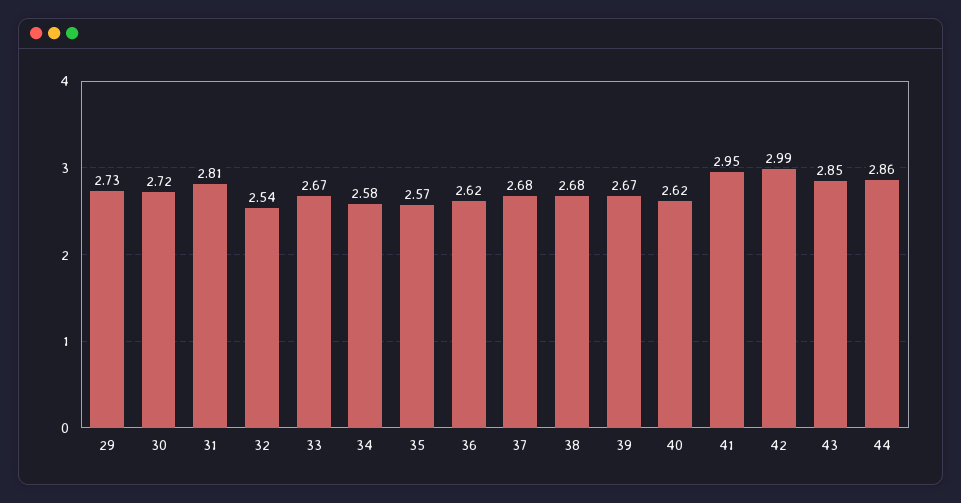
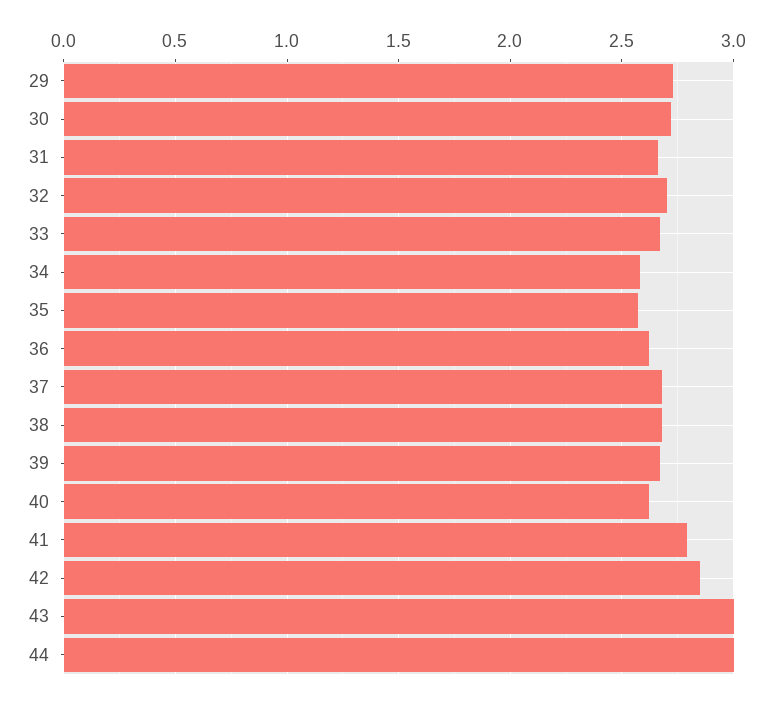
  {
    "29": 2.73,
    "30": 2.72,
-   "31": 2.81,
+   "31": 2.65,
-   "32": 2.54,
+   "32": 2.7,
    "33": 2.67,
    "34": 2.58,
    "35": 2.57,
    "36": 2.62,
    "37": 2.68,
    "38": 2.68,
    "39": 2.67,
    "40": 2.62,
-   "41": 2.95,
+   "41": 2.8,
-   "42": 2.99,
+   "42": 2.85,
-   "43": 2.85,
+   "43": 3,
-   "44": 2.86
+   "44": 3
  }

